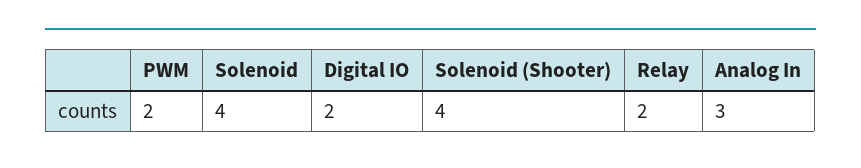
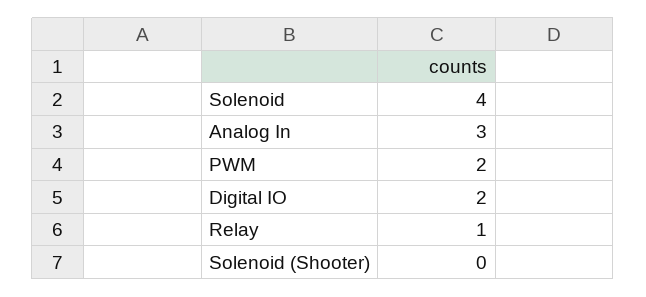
  {
    "PWM": 2,
    "Solenoid": 4,
    "Digital IO": 2,
-   "Solenoid (Shooter)": 4,
+   "Solenoid (Shooter)": 0,
-   "Relay": 2,
+   "Relay": 1,
    "Analog In": 3
  }

